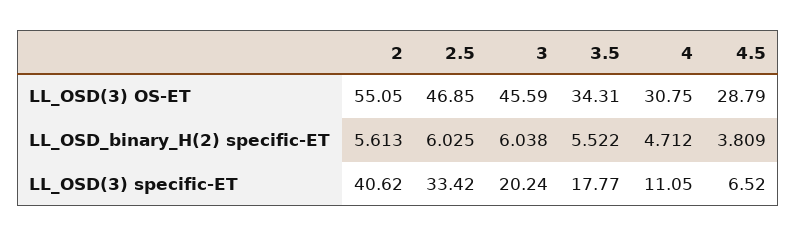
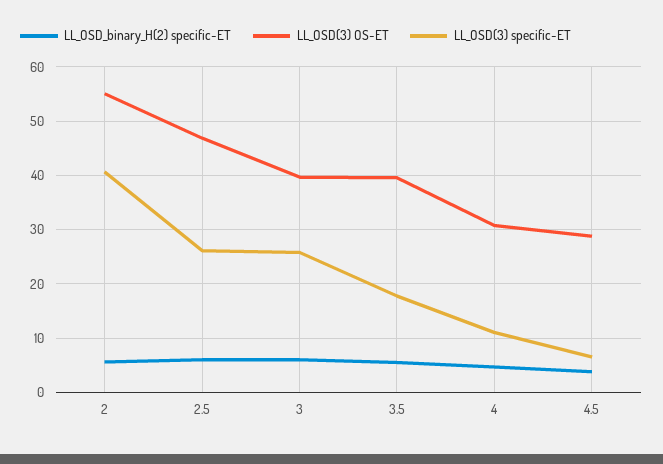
  {
    "LL_OSD(3) OS-ET": {
      "2": 55.05,
      "2.5": 46.85,
-     "3": 45.59,
+     "3": 40,
-     "3.5": 34.31,
+     "3.5": 40,
      "4": 30.75,
      "4.5": 28.79
    },
    "LL_OSD_binary_H(2) specific-ET": {
      "2": 5.613,
      "2.5": 6.025,
      "3": 6.038,
      "3.5": 5.522,
      "4": 4.712,
      "4.5": 3.809
    },
    "LL_OSD(3) specific-ET": {
      "2": 40.62,
-     "2.5": 33.42,
+     "2.5": 26,
-     "3": 20.24,
+     "3": 26,
      "3.5": 17.77,
      "4": 11.05,
      "4.5": 6.52
    }
  }

